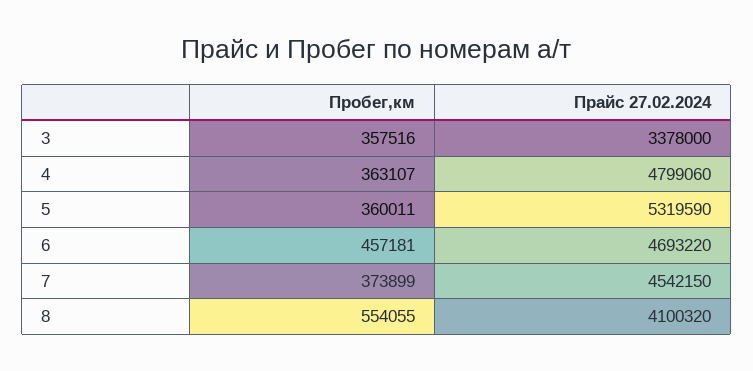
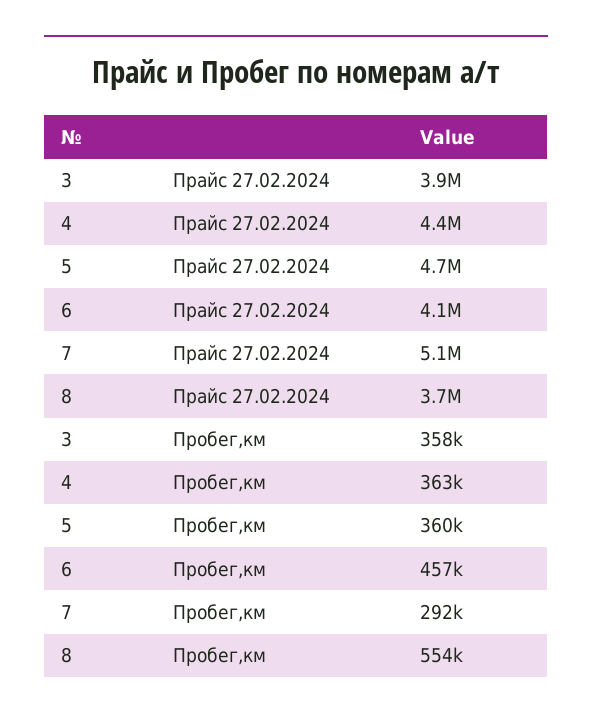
  {
    "Пробег,км": {
      "3": 357516,
      "4": 363107,
      "5": 360011,
      "6": 457181,
-     "7": 373899,
+     "7": 292000,
      "8": 554055
    },
    "Прайс 27.02.2024": {
-     "3": 3378000,
+     "3": 3900000,
-     "4": 4799060,
+     "4": 4400000,
-     "5": 5319590,
+     "5": 4700000,
-     "6": 4693220,
+     "6": 4100000,
-     "7": 4542150,
+     "7": 5100000,
-     "8": 4100320
+     "8": 3700000
    }
  }

